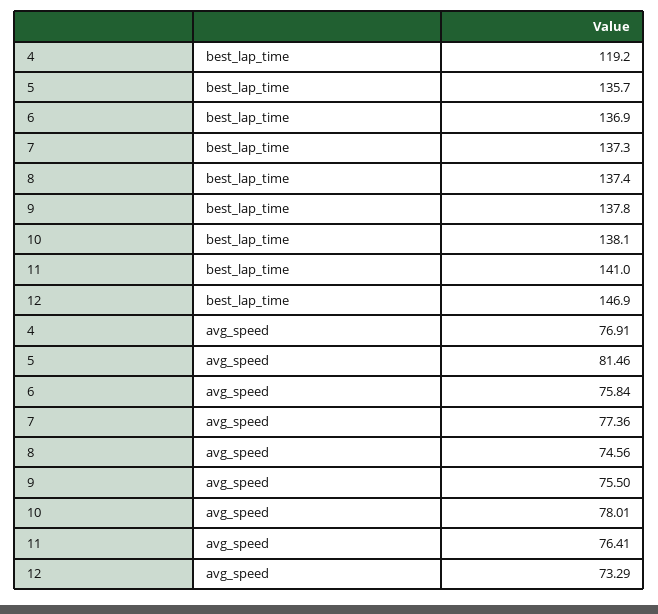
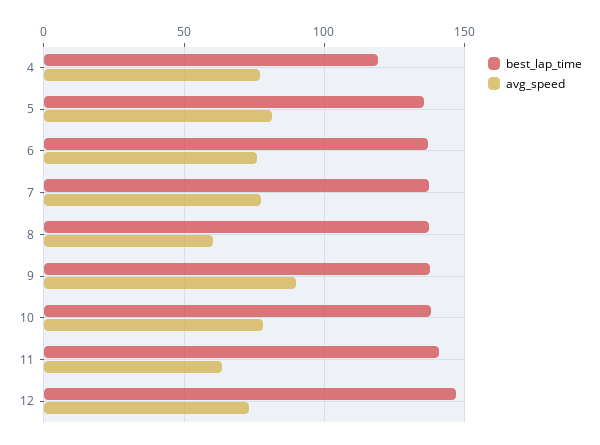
  {
    "best_lap_time": {
      "4": 119.2,
      "5": 135.7,
      "6": 136.9,
      "7": 137.3,
      "8": 137.4,
      "9": 137.8,
      "10": 138.1,
      "11": 141,
      "12": 146.9
    },
    "avg_speed": {
      "4": 76.91,
      "5": 81.46,
      "6": 75.84,
      "7": 77.36,
-     "8": 74.56,
+     "8": 60,
-     "9": 75.5,
+     "9": 90,
      "10": 78.01,
-     "11": 76.41,
+     "11": 65,
      "12": 73.29
    }
  }

